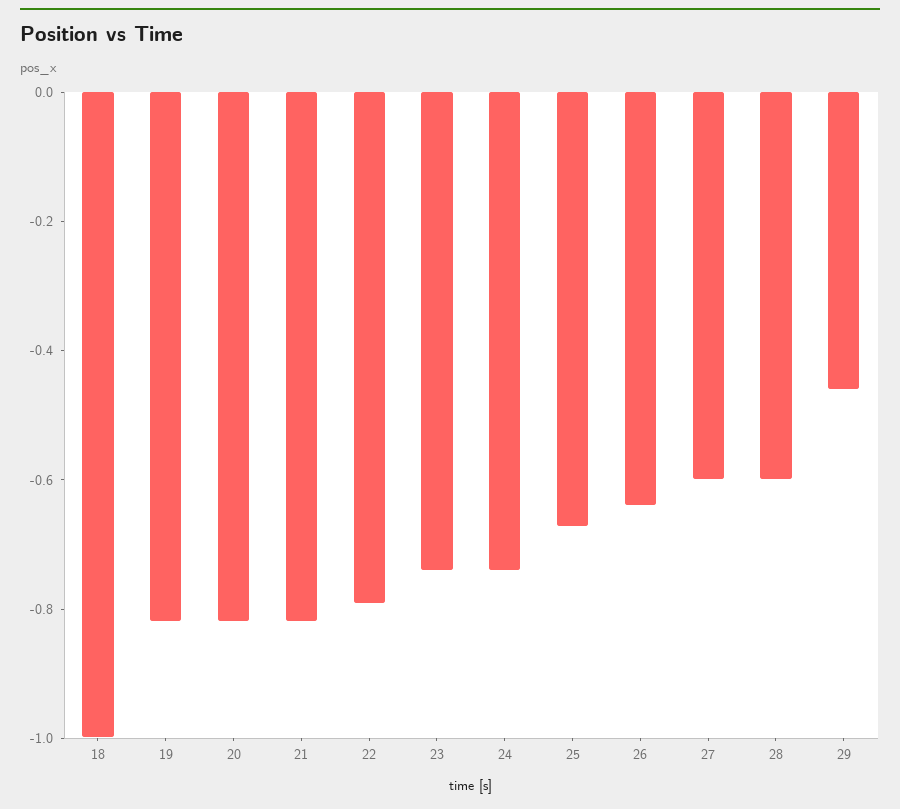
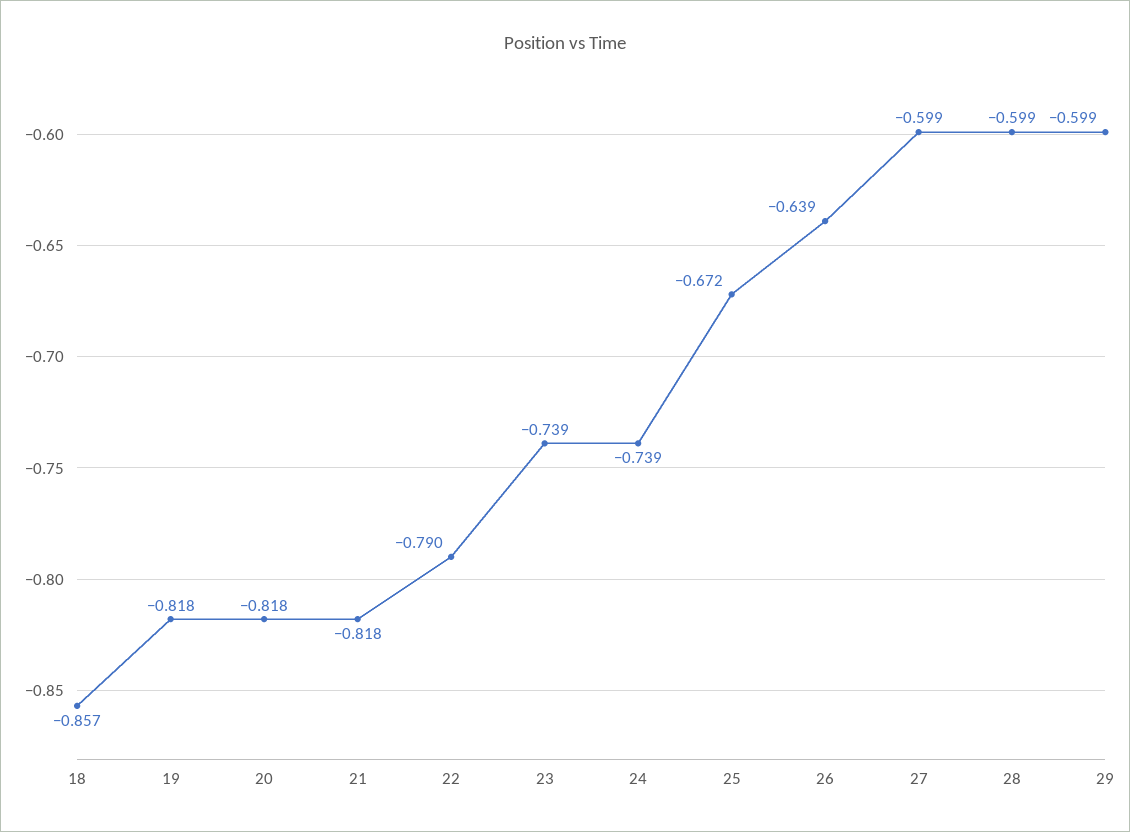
  {
-   "18": -1,
+   "18": -0.857,
    "19": -0.818,
    "20": -0.818,
    "21": -0.818,
    "22": -0.79,
    "23": -0.739,
    "24": -0.739,
    "25": -0.672,
    "26": -0.639,
    "27": -0.599,
    "28": -0.599,
-   "29": -0.45
+   "29": -0.599
  }

